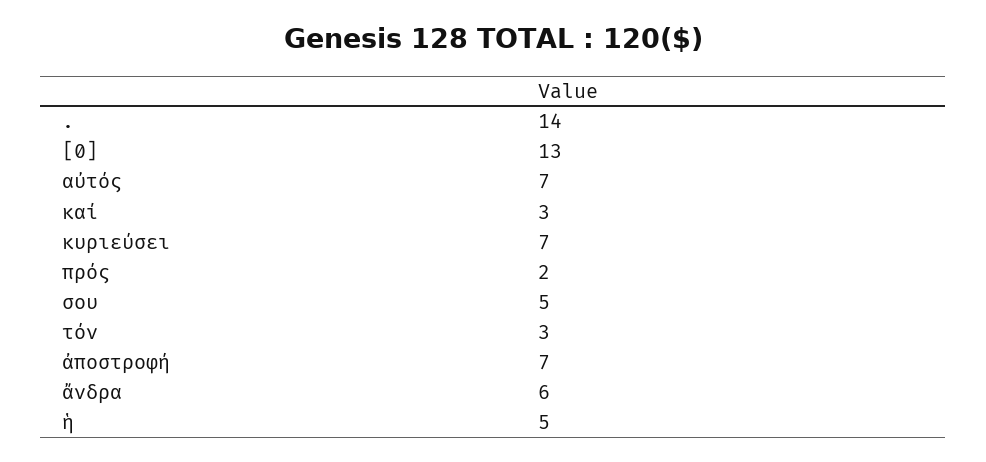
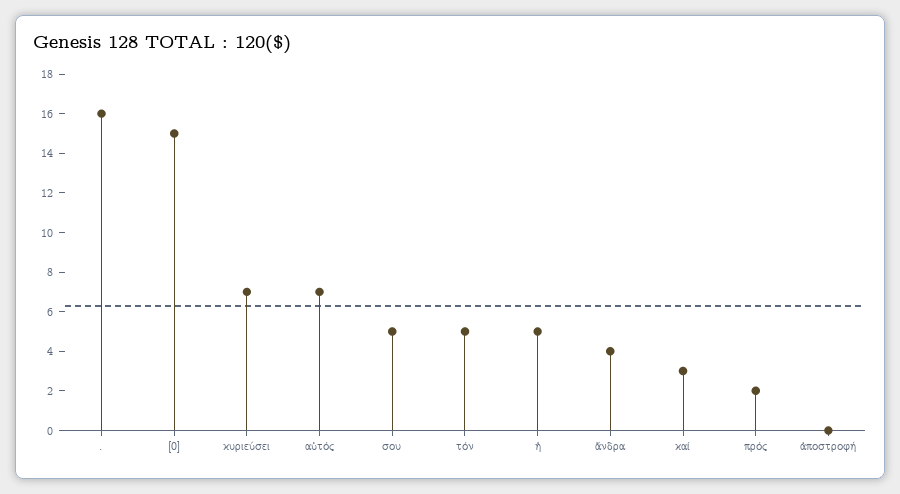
  {
-   ".": 14,
+   ".": 16,
-   "[0]": 13,
+   "[0]": 15,
    "αὐτός": 7,
    "καί": 3,
    "κυριεύσει": 7,
    "πρός": 2,
    "σου": 5,
-   "τόν": 3,
+   "τόν": 5,
-   "ἀποστροφή": 7,
+   "ἀποστροφή": 0,
-   "ἄνδρα": 6,
+   "ἄνδρα": 4,
    "ἡ": 5
  }

